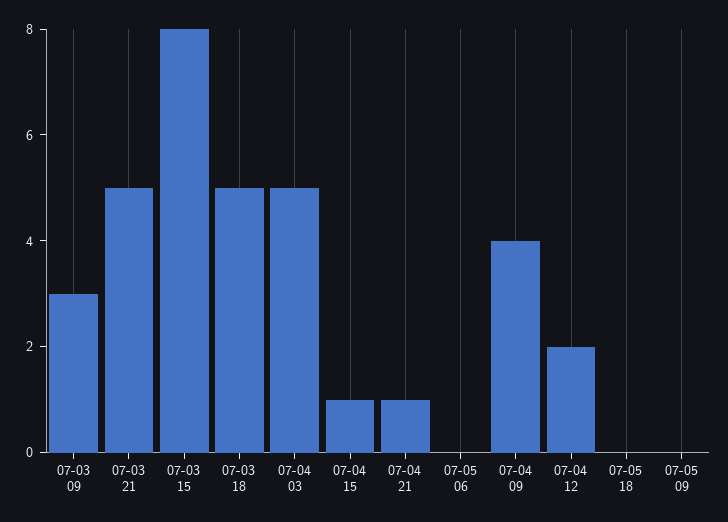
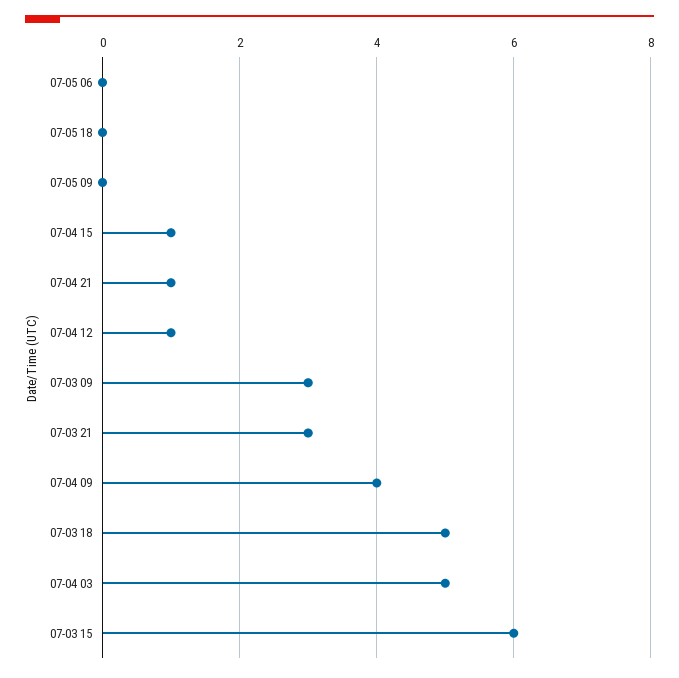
  {
    "07-03 09": 3,
-   "07-03 21": 5,
+   "07-03 21": 3,
-   "07-03 15": 8,
+   "07-03 15": 6,
    "07-03 18": 5,
    "07-04 03": 5,
    "07-04 15": 1,
    "07-04 21": 1,
    "07-05 06": 0,
    "07-04 09": 4,
-   "07-04 12": 2,
+   "07-04 12": 1,
    "07-05 18": 0,
    "07-05 09": 0
  }

